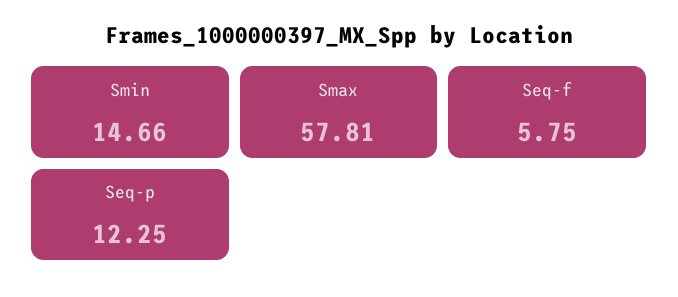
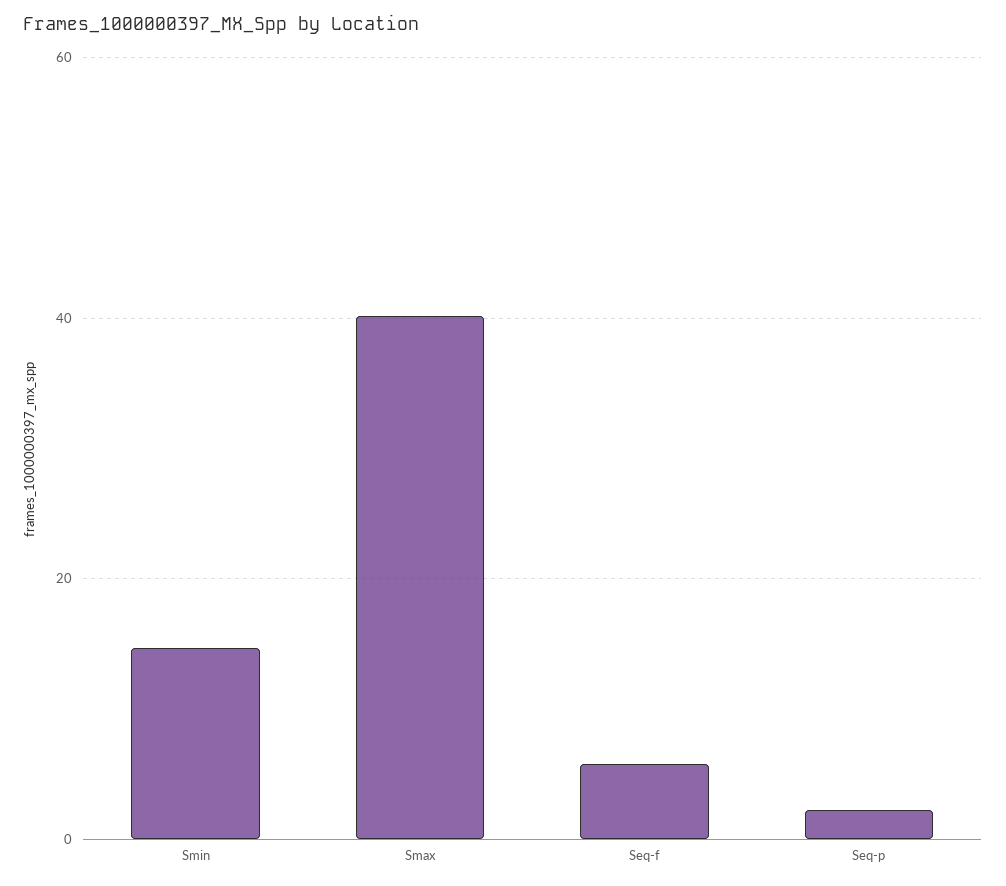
  {
    "Smin": 14.66,
-   "Smax": 57.81,
+   "Smax": 40,
    "Seq-f": 5.75,
-   "Seq-p": 12.25
+   "Seq-p": 2
  }

